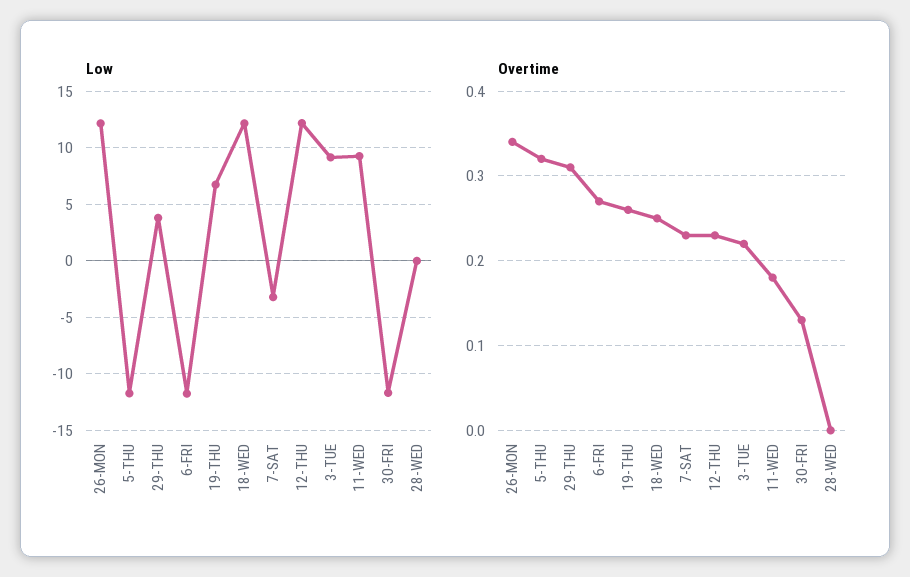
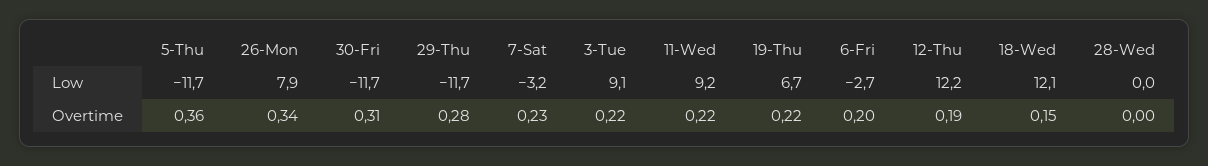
  {
    "Low": {
-     "26-MON": 12,
+     "26-MON": 7.9,
      "5-THU": -11.7,
-     "29-THU": 4,
+     "29-THU": -11.7,
-     "6-FRI": -12,
+     "6-FRI": -2.7,
      "19-THU": 6.7,
      "18-WED": 12.1,
      "7-SAT": -3.2,
      "12-THU": 12.2,
      "3-TUE": 9.1,
      "11-WED": 9.2,
      "30-FRI": -11.7,
      "28-WED": 0
    },
    "Overtime": {
      "26-MON": 0.34,
-     "5-THU": 0.32,
+     "5-THU": 0.36,
-     "29-THU": 0.31,
+     "29-THU": 0.28,
-     "6-FRI": 0.27,
+     "6-FRI": 0.2,
-     "19-THU": 0.26,
+     "19-THU": 0.22,
-     "18-WED": 0.25,
+     "18-WED": 0.15,
      "7-SAT": 0.23,
-     "12-THU": 0.23,
+     "12-THU": 0.19,
      "3-TUE": 0.22,
-     "11-WED": 0.18,
+     "11-WED": 0.22,
-     "30-FRI": 0.13,
+     "30-FRI": 0.31,
      "28-WED": 0
    }
  }

